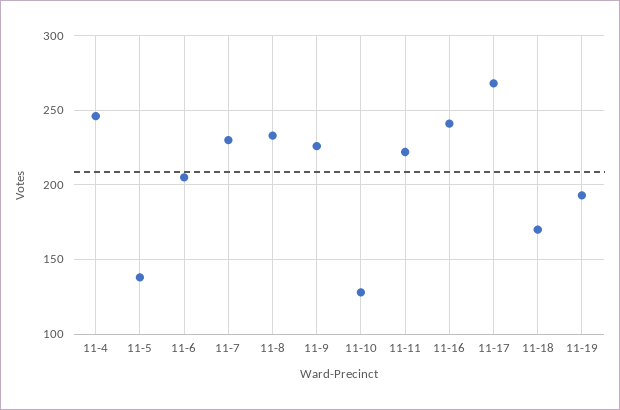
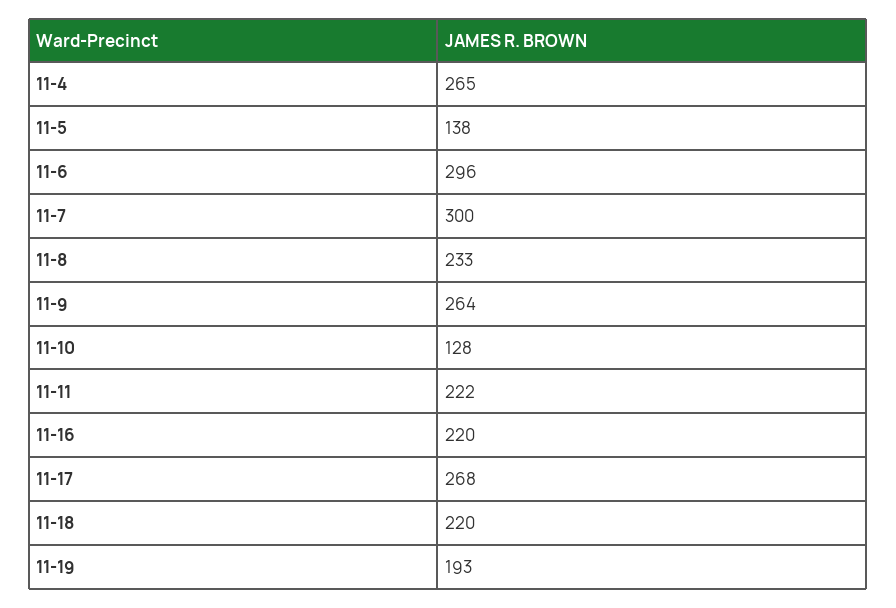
  {
-   "11-4": 245,
+   "11-4": 265,
    "11-5": 138,
-   "11-6": 205,
+   "11-6": 296,
-   "11-7": 230,
+   "11-7": 300,
    "11-8": 233,
-   "11-9": 225,
+   "11-9": 264,
    "11-10": 128,
    "11-11": 222,
-   "11-16": 240,
+   "11-16": 220,
    "11-17": 268,
-   "11-18": 170,
+   "11-18": 220,
    "11-19": 193
  }

